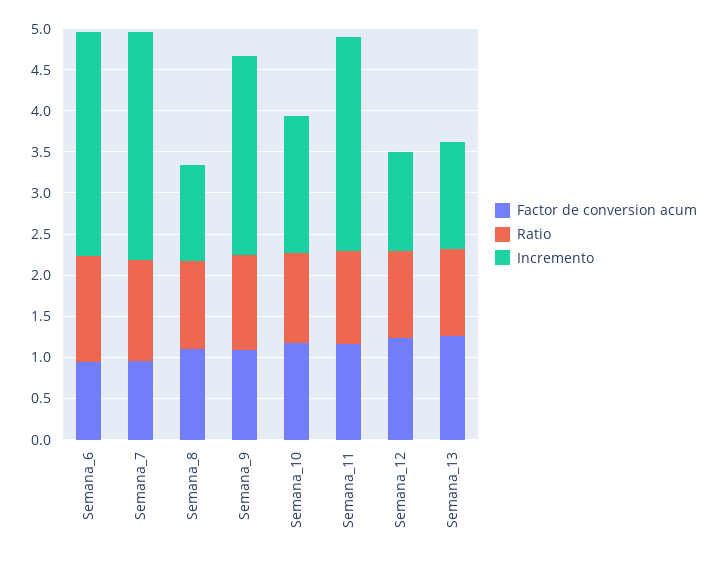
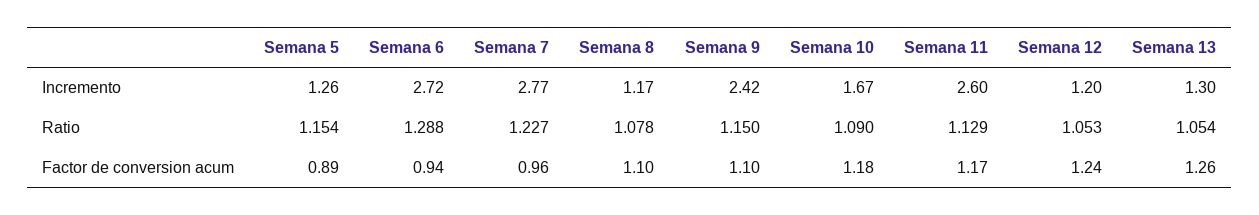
  {
    "Factor de conversion acum": {
      "Semana_6": 0.94,
      "Semana_7": 0.96,
      "Semana_8": 1.1,
      "Semana_9": 1.1,
      "Semana_10": 1.18,
      "Semana_11": 1.17,
      "Semana_12": 1.24,
-     "Semana_13": 1.26
+     "Semana_13": 1.26,
+     "Semana 5": 0.89
    },
    "Ratio": {
      "Semana_6": 1.288,
      "Semana_7": 1.227,
      "Semana_8": 1.078,
      "Semana_9": 1.15,
      "Semana_10": 1.09,
      "Semana_11": 1.129,
      "Semana_12": 1.053,
-     "Semana_13": 1.054
+     "Semana_13": 1.054,
+     "Semana 5": 1.154
    },
    "Incremento": {
      "Semana_6": 2.72,
      "Semana_7": 2.77,
      "Semana_8": 1.17,
      "Semana_9": 2.42,
      "Semana_10": 1.67,
      "Semana_11": 2.6,
      "Semana_12": 1.2,
-     "Semana_13": 1.3
+     "Semana_13": 1.3,
+     "Semana 5": 1.26
    }
  }

